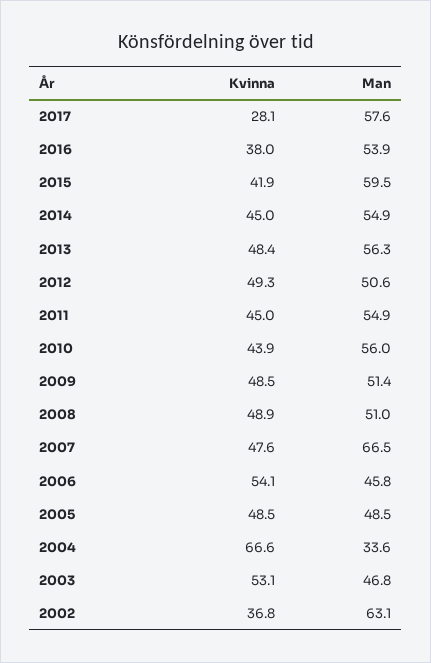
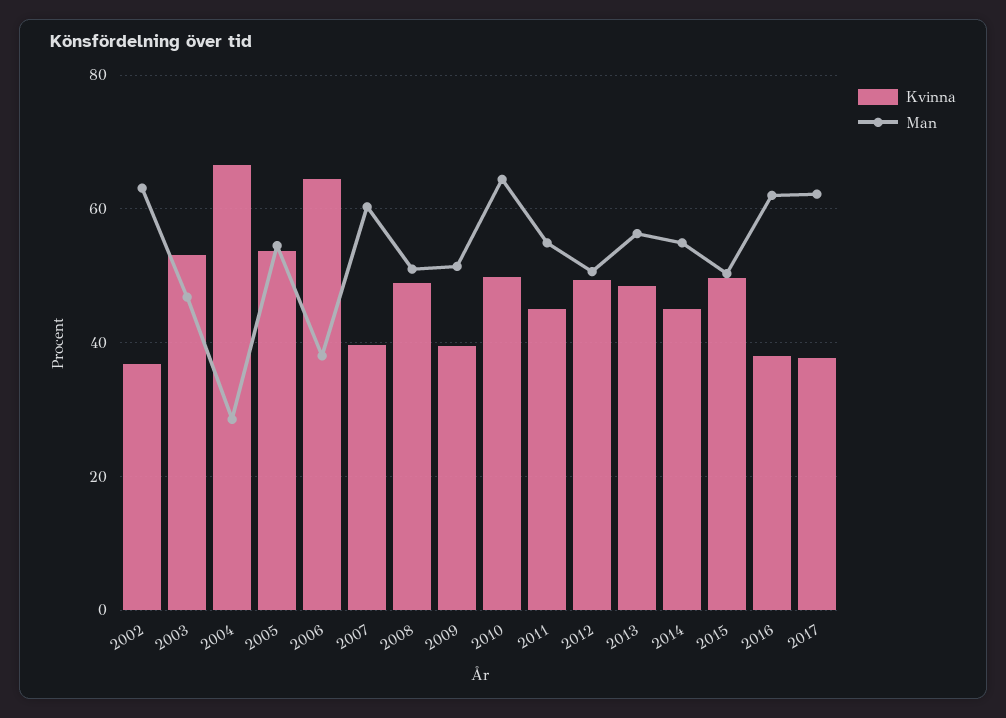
  {
    "Kvinna": {
-     "2017": 28.1,
+     "2017": 38,
      "2016": 38,
-     "2015": 41.9,
+     "2015": 50,
      "2014": 45,
      "2013": 48.4,
      "2012": 49.3,
      "2011": 45,
-     "2010": 43.9,
+     "2010": 50,
-     "2009": 48.5,
+     "2009": 40,
      "2008": 48.9,
-     "2007": 47.6,
+     "2007": 40,
-     "2006": 54.1,
+     "2006": 64,
-     "2005": 48.5,
+     "2005": 54,
      "2004": 66.6,
      "2003": 53.1,
      "2002": 36.8
    },
    "Man": {
-     "2017": 57.6,
+     "2017": 62,
-     "2016": 53.9,
+     "2016": 62,
-     "2015": 59.5,
+     "2015": 50,
      "2014": 54.9,
      "2013": 56.3,
      "2012": 50.6,
      "2011": 54.9,
-     "2010": 56,
+     "2010": 64,
      "2009": 51.4,
      "2008": 51,
-     "2007": 66.5,
+     "2007": 60,
-     "2006": 45.8,
+     "2006": 38,
-     "2005": 48.5,
+     "2005": 54,
-     "2004": 33.6,
+     "2004": 28,
      "2003": 46.8,
      "2002": 63.1
    }
  }

